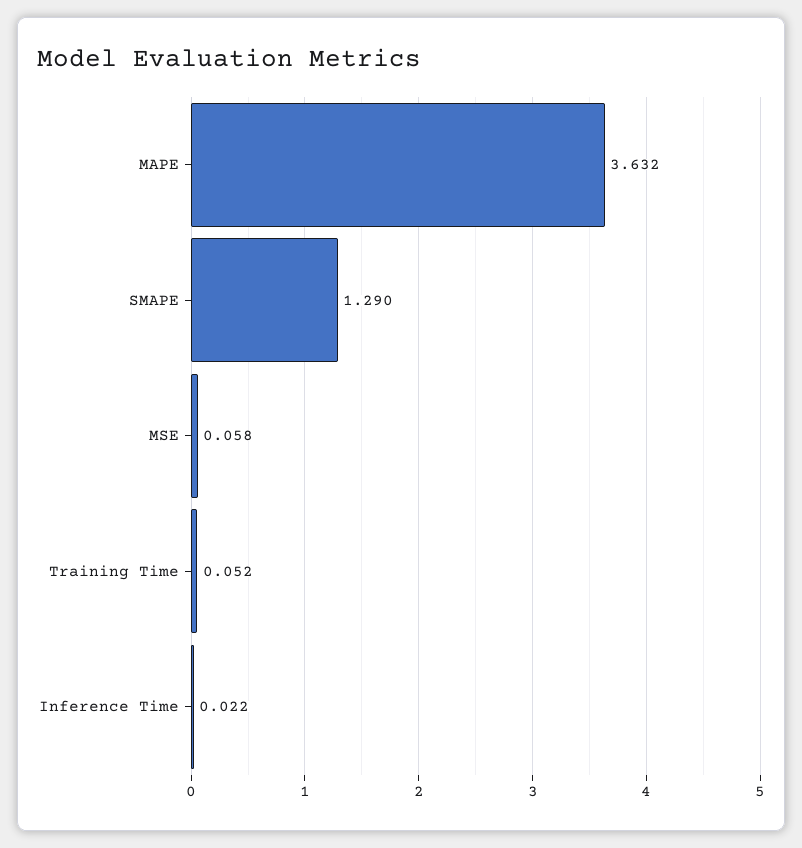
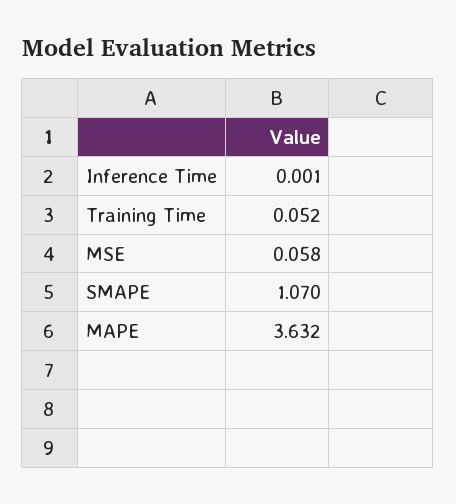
  {
    "MAPE": 3.632,
-   "SMAPE": 1.29,
+   "SMAPE": 1.07,
    "MSE": 0.058,
    "Training Time": 0.052,
-   "Inference Time": 0.022
+   "Inference Time": 0.001
  }

